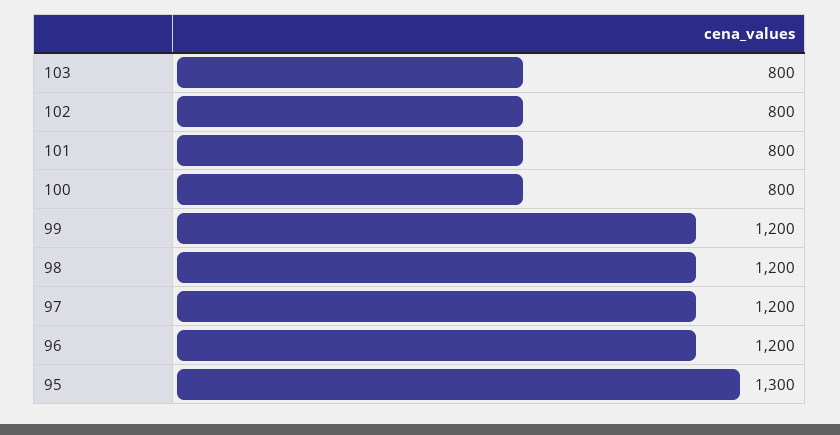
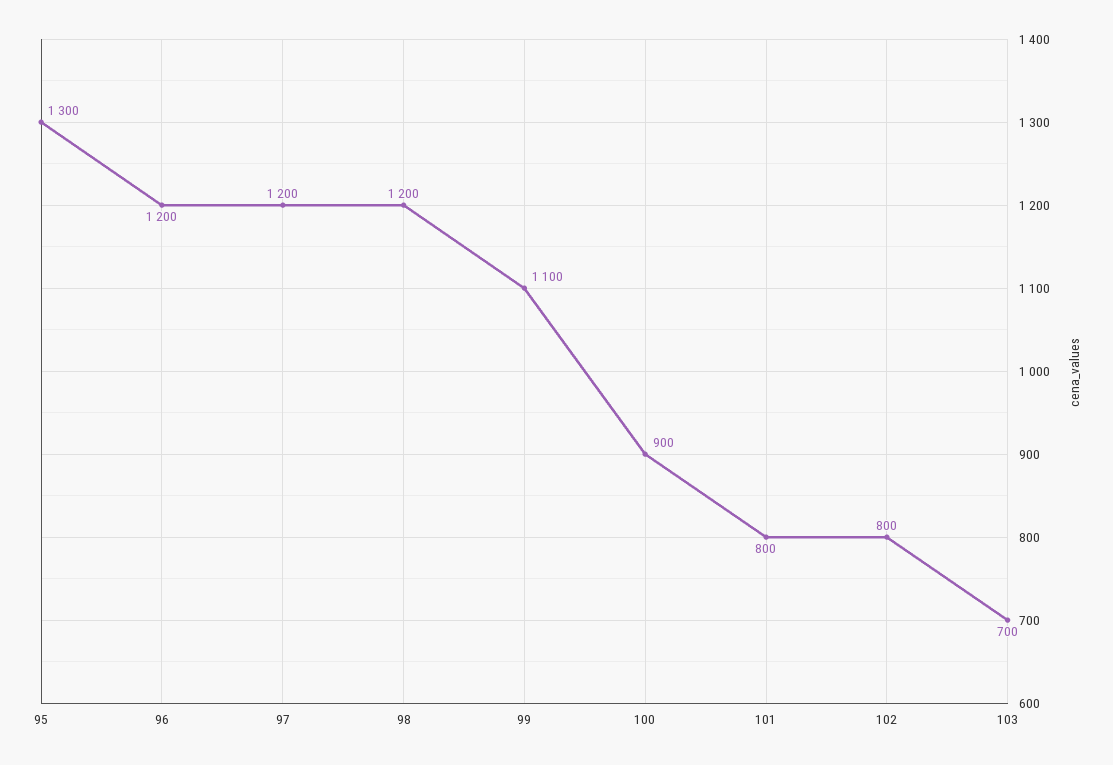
  {
-   "103": 800,
+   "103": 700,
    "102": 800,
    "101": 800,
-   "100": 800,
+   "100": 900,
-   "99": 1200,
+   "99": 1100,
    "98": 1200,
    "97": 1200,
    "96": 1200,
    "95": 1300
  }

